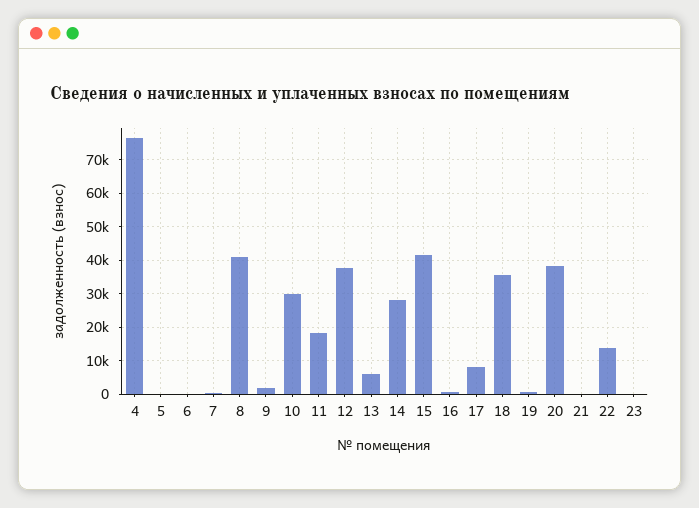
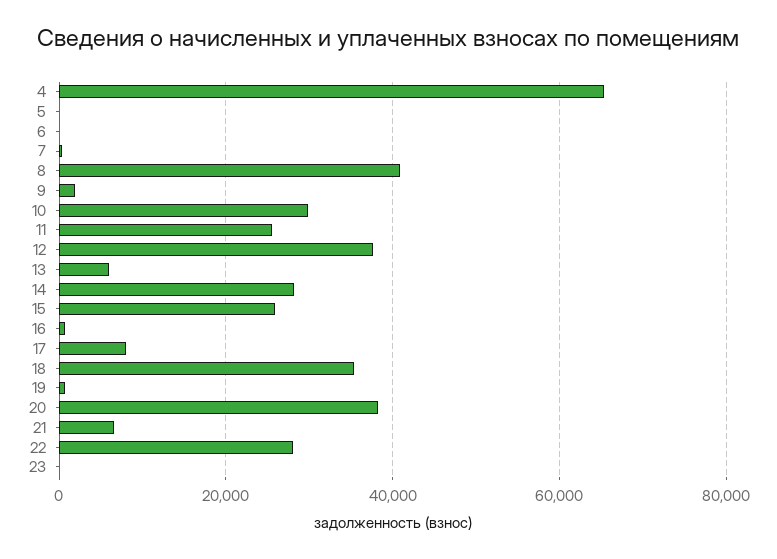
  {
-   "4": 76000,
+   "4": 66000,
    "5": 0,
    "6": 0,
    "7": 0,
    "8": 40000,
    "9": 2000,
    "10": 30000,
-   "11": 18000,
+   "11": 26000,
    "12": 38000,
    "13": 6000,
    "14": 28000,
-   "15": 42000,
+   "15": 26000,
    "16": 0,
    "17": 8000,
    "18": 36000,
    "19": 0,
    "20": 38000,
-   "21": 0,
+   "21": 6000,
-   "22": 14000,
+   "22": 28000,
    "23": 0
  }

